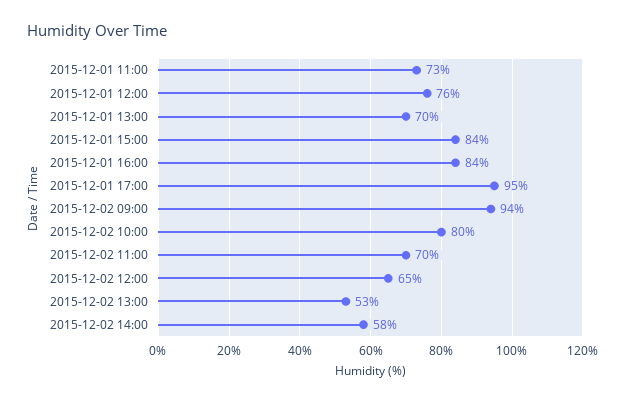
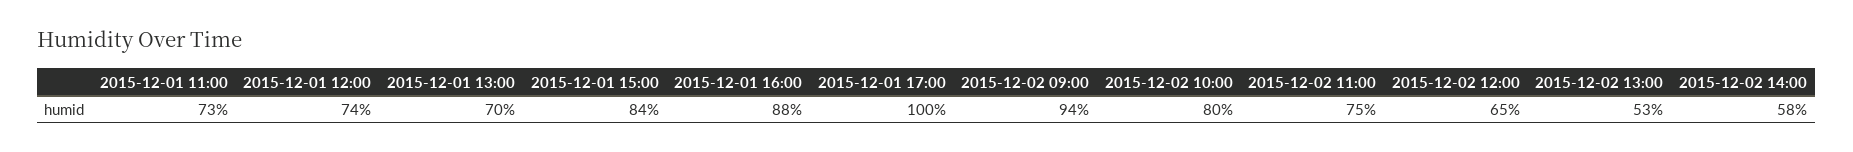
  {
    "2015-12-01 11:00": 73,
-   "2015-12-01 12:00": 76,
+   "2015-12-01 12:00": 74,
    "2015-12-01 13:00": 70,
    "2015-12-01 15:00": 84,
-   "2015-12-01 16:00": 84,
+   "2015-12-01 16:00": 88,
-   "2015-12-01 17:00": 95,
+   "2015-12-01 17:00": 100,
    "2015-12-02 09:00": 94,
    "2015-12-02 10:00": 80,
-   "2015-12-02 11:00": 70,
+   "2015-12-02 11:00": 75,
    "2015-12-02 12:00": 65,
    "2015-12-02 13:00": 53,
    "2015-12-02 14:00": 58
  }

